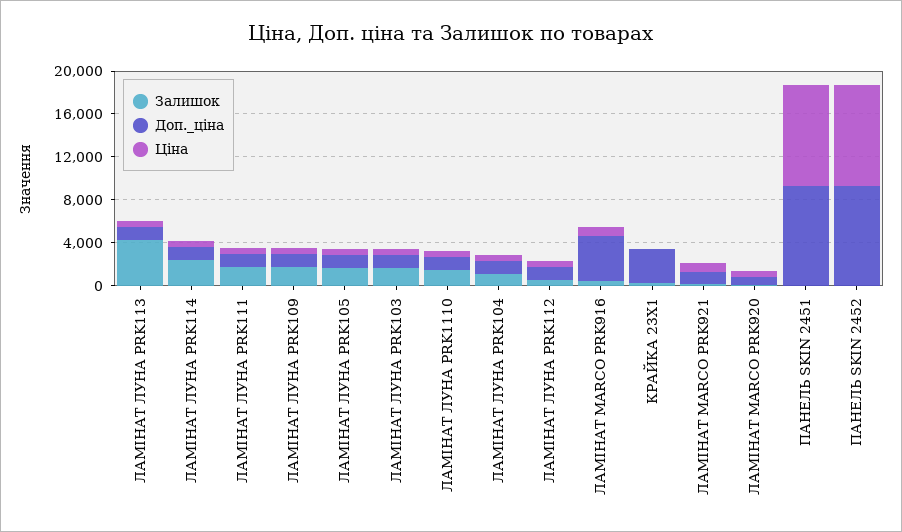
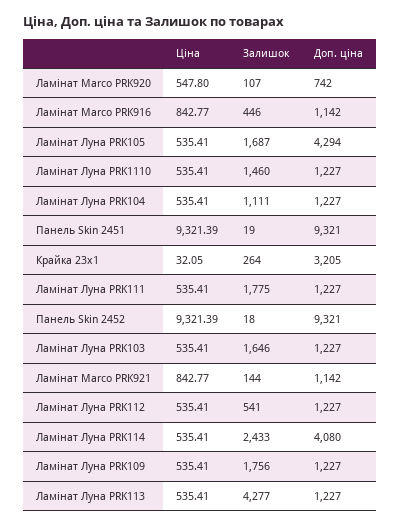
  {
    "Залишок": {
      "ЛАМІНАТ ЛУНА PRK113": 4277,
      "ЛАМІНАТ ЛУНА PRK114": 2433,
      "ЛАМІНАТ ЛУНА PRK111": 1775,
      "ЛАМІНАТ ЛУНА PRK109": 1756,
      "ЛАМІНАТ ЛУНА PRK105": 1687,
      "ЛАМІНАТ ЛУНА PRK103": 1646,
      "ЛАМІНАТ ЛУНА PRK1110": 1460,
      "ЛАМІНАТ ЛУНА PRK104": 1111,
      "ЛАМІНАТ ЛУНА PRK112": 541,
      "ЛАМІНАТ MARCO PRK916": 446,
      "КРАЙКА 23X1": 264,
      "ЛАМІНАТ MARCO PRK921": 144,
      "ЛАМІНАТ MARCO PRK920": 107,
      "ПАНЕЛЬ SKIN 2451": 19,
      "ПАНЕЛЬ SKIN 2452": 18
    },
    "Доп._ціна": {
      "ЛАМІНАТ ЛУНА PRK113": 1227,
-     "ЛАМІНАТ ЛУНА PRK114": 1000,
+     "ЛАМІНАТ ЛУНА PRK114": 4080,
      "ЛАМІНАТ ЛУНА PRK111": 1227,
      "ЛАМІНАТ ЛУНА PRK109": 1227,
-     "ЛАМІНАТ ЛУНА PRK105": 1000,
+     "ЛАМІНАТ ЛУНА PRK105": 4294,
      "ЛАМІНАТ ЛУНА PRK103": 1227,
      "ЛАМІНАТ ЛУНА PRK1110": 1227,
      "ЛАМІНАТ ЛУНА PRK104": 1227,
      "ЛАМІНАТ ЛУНА PRK112": 1227,
-     "ЛАМІНАТ MARCO PRK916": 4000,
+     "ЛАМІНАТ MARCO PRK916": 1142,
      "КРАЙКА 23X1": 3205,
      "ЛАМІНАТ MARCO PRK921": 1142,
      "ЛАМІНАТ MARCO PRK920": 742,
      "ПАНЕЛЬ SKIN 2451": 9321,
      "ПАНЕЛЬ SKIN 2452": 9321
    },
    "Ціна": {
      "ЛАМІНАТ ЛУНА PRK113": 535.41,
      "ЛАМІНАТ ЛУНА PRK114": 535.41,
      "ЛАМІНАТ ЛУНА PRK111": 535.41,
      "ЛАМІНАТ ЛУНА PRK109": 535.41,
      "ЛАМІНАТ ЛУНА PRK105": 535.41,
      "ЛАМІНАТ ЛУНА PRK103": 535.41,
      "ЛАМІНАТ ЛУНА PRK1110": 535.41,
      "ЛАМІНАТ ЛУНА PRK104": 535.41,
      "ЛАМІНАТ ЛУНА PRK112": 535.41,
      "ЛАМІНАТ MARCO PRK916": 842.77,
      "КРАЙКА 23X1": 32.05,
      "ЛАМІНАТ MARCO PRK921": 842.77,
      "ЛАМІНАТ MARCO PRK920": 547.8,
      "ПАНЕЛЬ SKIN 2451": 9321.39,
      "ПАНЕЛЬ SKIN 2452": 9321.39
    }
  }

